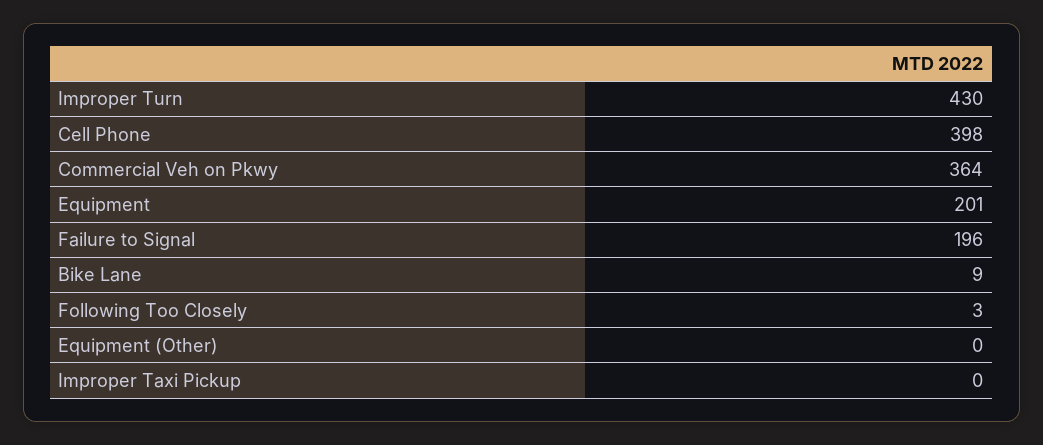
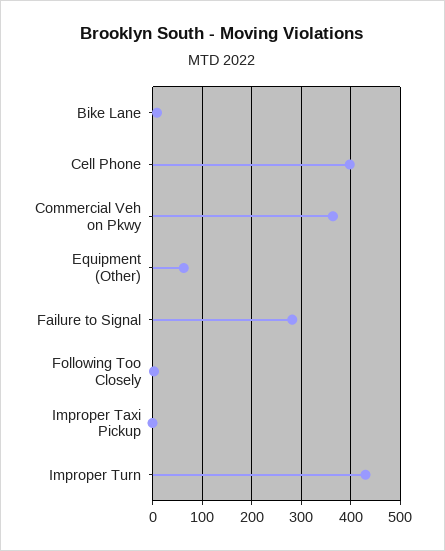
  {
    "Improper Turn": 430,
    "Cell Phone": 398,
    "Commercial Veh on Pkwy": 364,
-   "Equipment": 201,
-   "Failure to Signal": 196,
+   "Failure to Signal": 280,
    "Bike Lane": 9,
    "Following Too Closely": 3,
-   "Equipment (Other)": 0,
+   "Equipment (Other)": 60,
    "Improper Taxi Pickup": 0
  }

